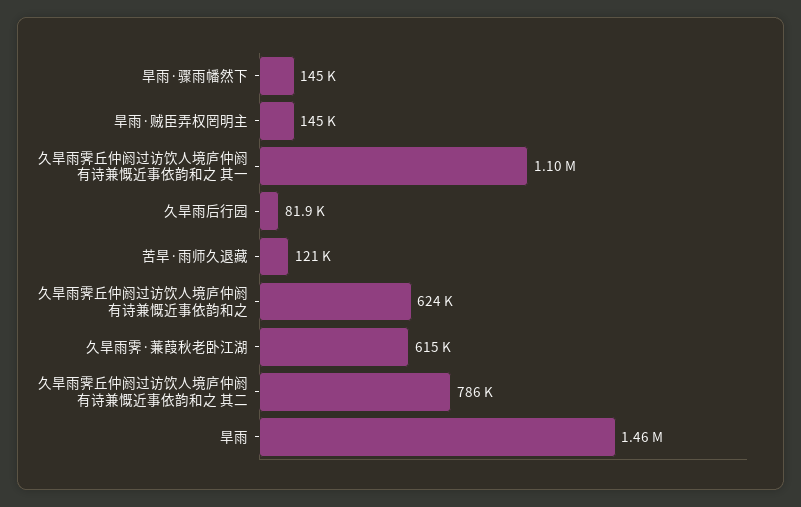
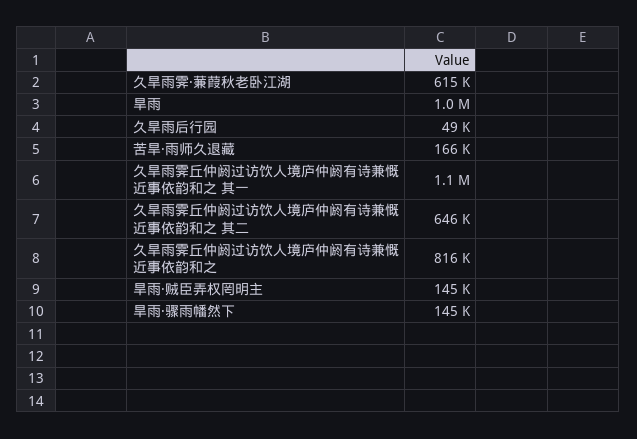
  {
    "旱雨·骤雨幡然下": 145000,
    "旱雨·贼臣弄权罔明主": 145000,
    "久旱雨霁丘仲阏过访饮人境庐仲阏有诗兼慨近事依韵和之 其一": 1100000,
-   "久旱雨后行园": 81900,
+   "久旱雨后行园": 49000,
-   "苦旱·雨师久退藏": 121000,
+   "苦旱·雨师久退藏": 166000,
-   "久旱雨霁丘仲阏过访饮人境庐仲阏有诗兼慨近事依韵和之": 624000,
+   "久旱雨霁丘仲阏过访饮人境庐仲阏有诗兼慨近事依韵和之": 816000,
    "久旱雨霁·蒹葭秋老卧江湖": 615000,
-   "久旱雨霁丘仲阏过访饮人境庐仲阏有诗兼慨近事依韵和之 其二": 786000,
+   "久旱雨霁丘仲阏过访饮人境庐仲阏有诗兼慨近事依韵和之 其二": 646000,
-   "旱雨": 1460000
+   "旱雨": 1000000
  }

